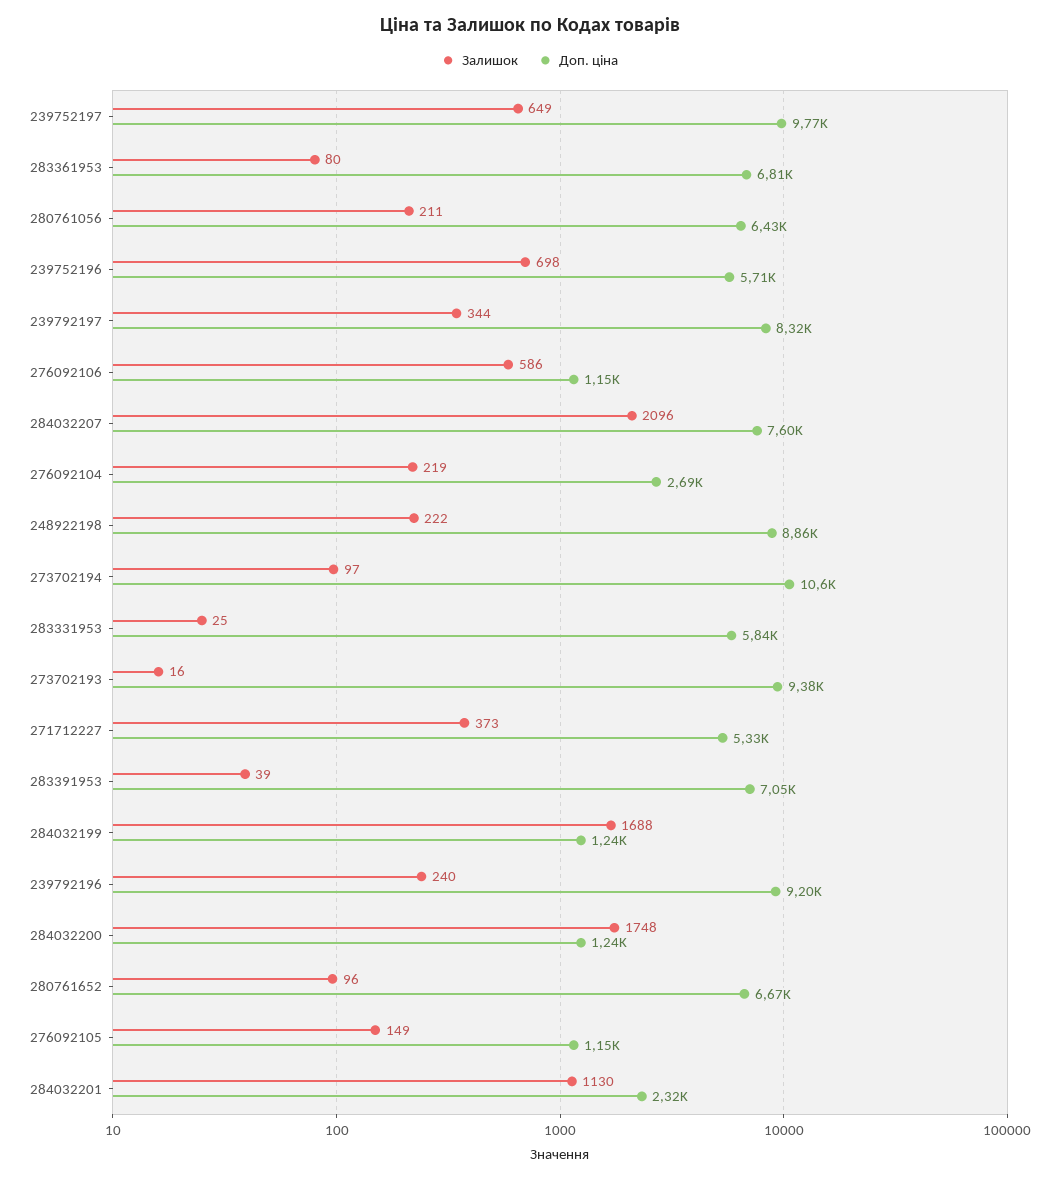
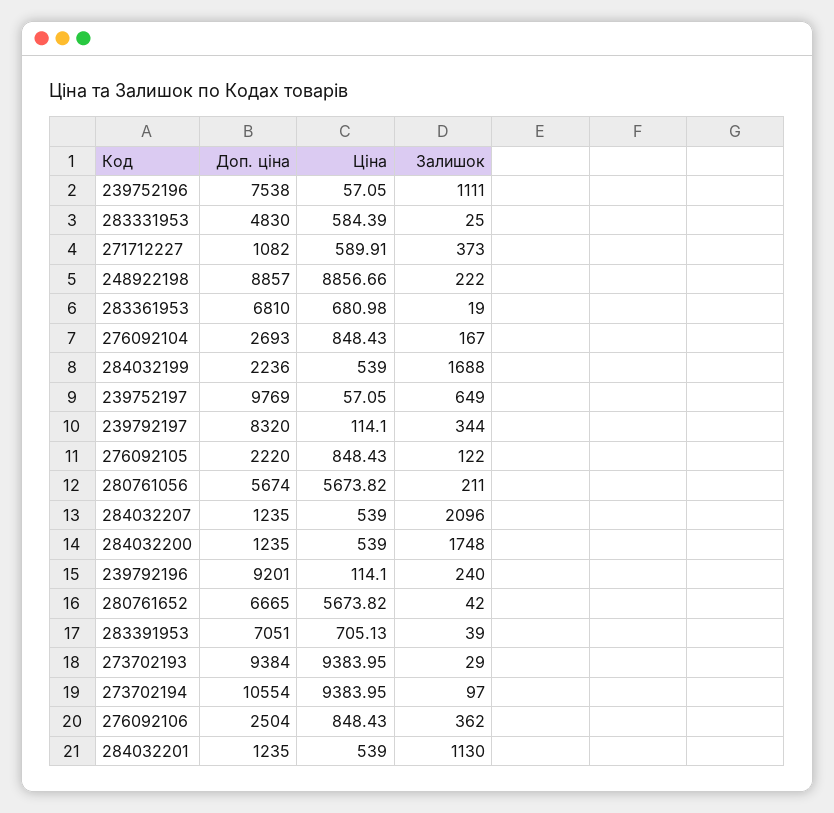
  {
    "Залишок": {
      "239752197": 649,
-     "283361953": 80,
+     "283361953": 19,
      "280761056": 211,
-     "239752196": 698,
+     "239752196": 1111,
      "239792197": 344,
-     "276092106": 586,
+     "276092106": 362,
      "284032207": 2096,
-     "276092104": 219,
+     "276092104": 167,
      "248922198": 222,
      "273702194": 97,
      "283331953": 25,
-     "273702193": 16,
+     "273702193": 29,
      "271712227": 373,
      "283391953": 39,
      "284032199": 1688,
      "239792196": 240,
      "284032200": 1748,
-     "280761652": 96,
+     "280761652": 42,
-     "276092105": 149,
+     "276092105": 122,
      "284032201": 1130
    },
    "Доп. ціна": {
      "239752197": 9769,
      "283361953": 6810,
-     "280761056": 6430,
+     "280761056": 5674,
-     "239752196": 5710,
+     "239752196": 7538,
      "239792197": 8320,
-     "276092106": 1150,
+     "276092106": 2504,
-     "284032207": 7600,
+     "284032207": 1235,
      "276092104": 2693,
      "248922198": 8857,
      "273702194": 10554,
-     "283331953": 5840,
+     "283331953": 4830,
      "273702193": 9384,
-     "271712227": 5330,
+     "271712227": 1082,
      "283391953": 7051,
-     "284032199": 1240,
+     "284032199": 2236,
      "239792196": 9201,
      "284032200": 1235,
      "280761652": 6665,
-     "276092105": 1150,
+     "276092105": 2220,
-     "284032201": 2320
+     "284032201": 1235
-   }
+   },
+   "Ціна": {
+     "239752196": 57.05,
+     "283331953": 584.39,
+     "271712227": 589.91,
+     "248922198": 8856.66,
+     "283361953": 680.98,
+     "276092104": 848.43,
+     "284032199": 539,
+     "239752197": 57.05,
+     "239792197": 114.1,
+     "276092105": 848.43,
+     "280761056": 5673.82,
+     "284032207": 539,
+     "284032200": 539,
+     "239792196": 114.1,
+     "280761652": 5673.82,
+     "283391953": 705.13,
+     "273702193": 9383.95,
+     "273702194": 9383.95,
+     "276092106": 848.43,
+     "284032201": 539
+   }
  }

